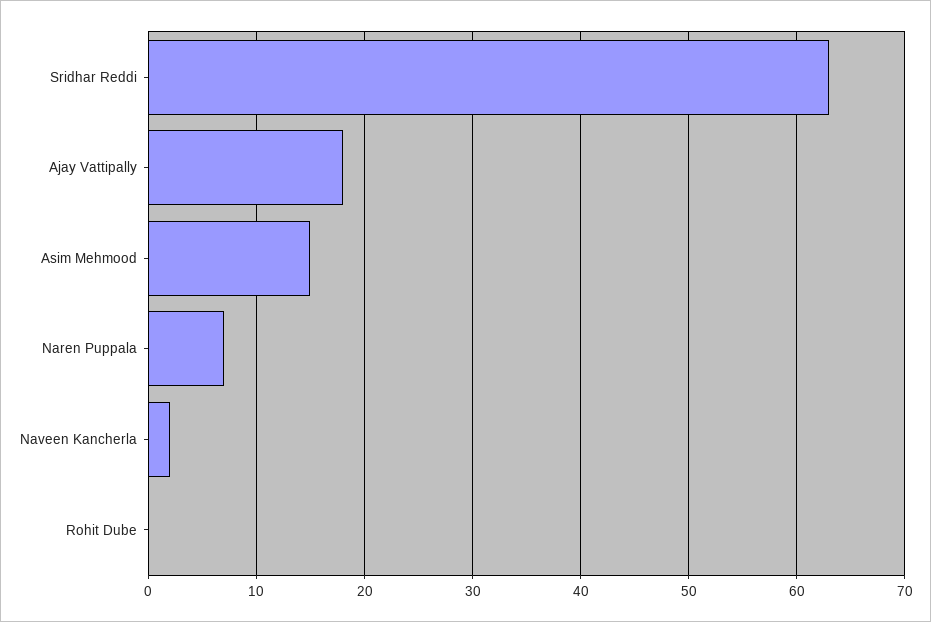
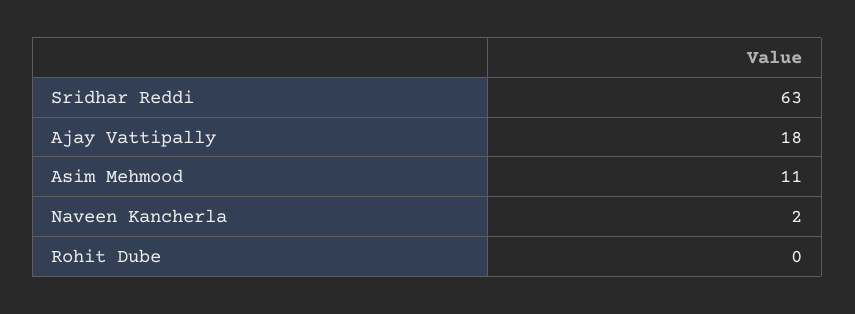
  {
    "Sridhar Reddi": 63,
    "Ajay Vattipally": 18,
-   "Asim Mehmood": 15,
+   "Asim Mehmood": 11,
-   "Naren Puppala": 7,
    "Naveen Kancherla": 2,
    "Rohit Dube": 0
  }

